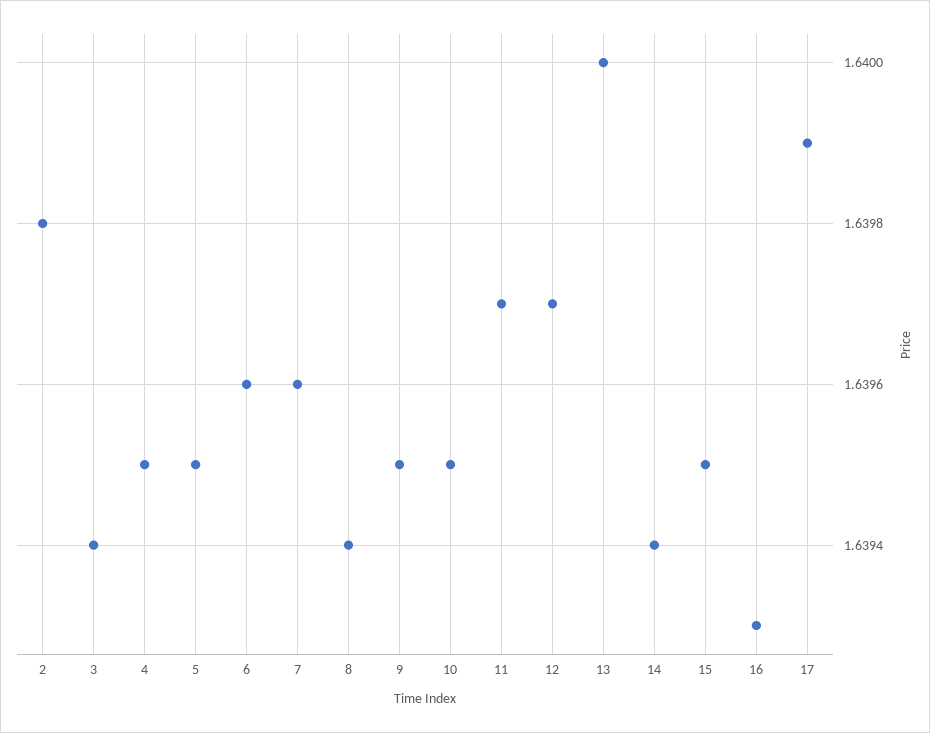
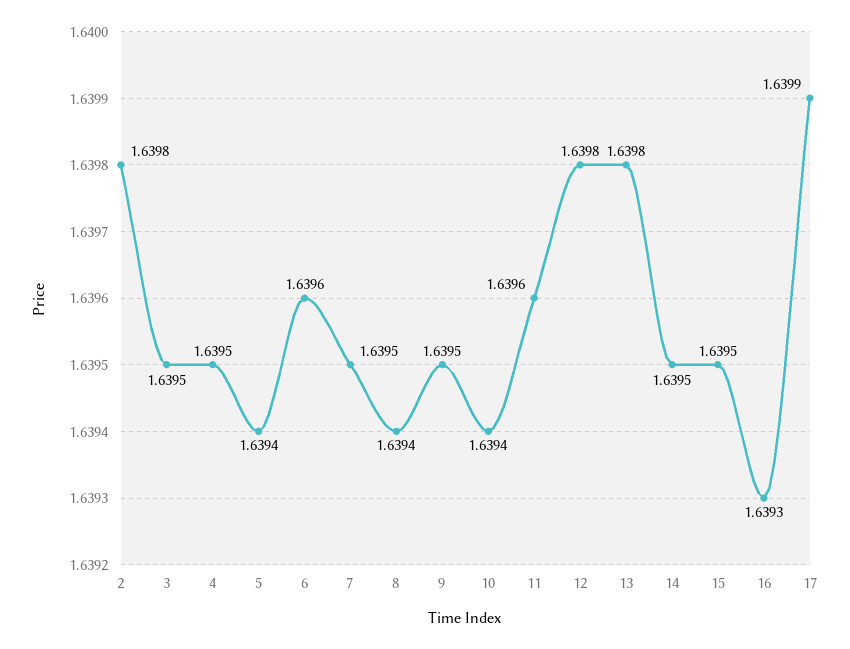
  {
    "2": 1.6398,
-   "3": 1.6394,
+   "3": 1.6395,
    "4": 1.6395,
-   "5": 1.6395,
+   "5": 1.6394,
    "6": 1.6396,
-   "7": 1.6396,
+   "7": 1.6395,
    "8": 1.6394,
    "9": 1.6395,
-   "10": 1.6395,
+   "10": 1.6394,
-   "11": 1.6397,
+   "11": 1.6396,
-   "12": 1.6397,
+   "12": 1.6398,
-   "13": 1.64,
+   "13": 1.6398,
-   "14": 1.6394,
+   "14": 1.6395,
    "15": 1.6395,
    "16": 1.6393,
    "17": 1.6399
  }

